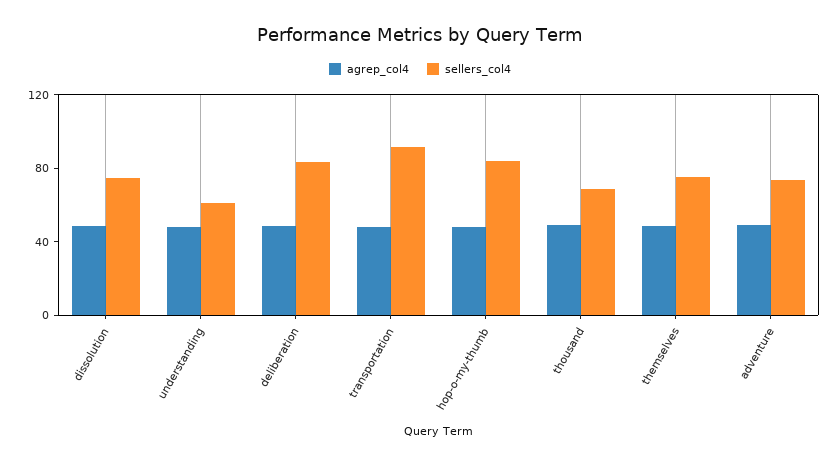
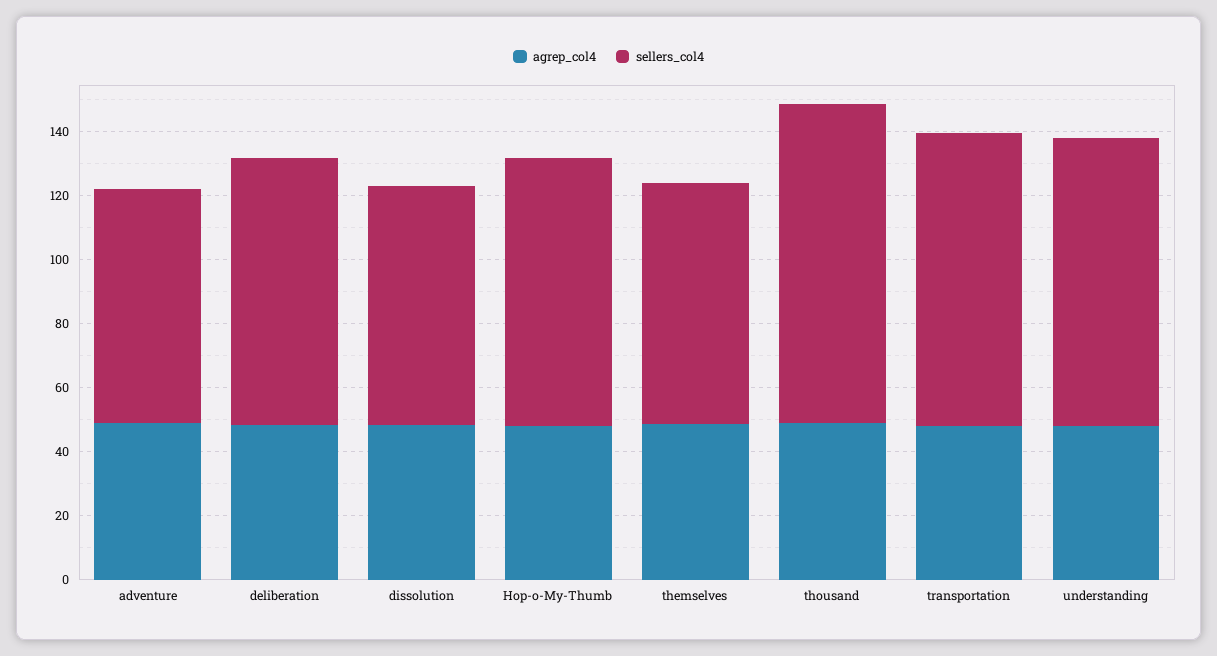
  {
    "agrep_col4": {
      "dissolution": 50,
      "understanding": 50,
      "deliberation": 50,
      "transportation": 50,
      "hop-o-my-thumb": 50,
      "thousand": 50,
      "themselves": 50,
      "adventure": 50
    },
    "sellers_col4": {
      "dissolution": 75,
-     "understanding": 60,
+     "understanding": 90,
      "deliberation": 85,
      "transportation": 90,
      "hop-o-my-thumb": 85,
-     "thousand": 70,
+     "thousand": 100,
      "themselves": 75,
      "adventure": 75
    }
  }

